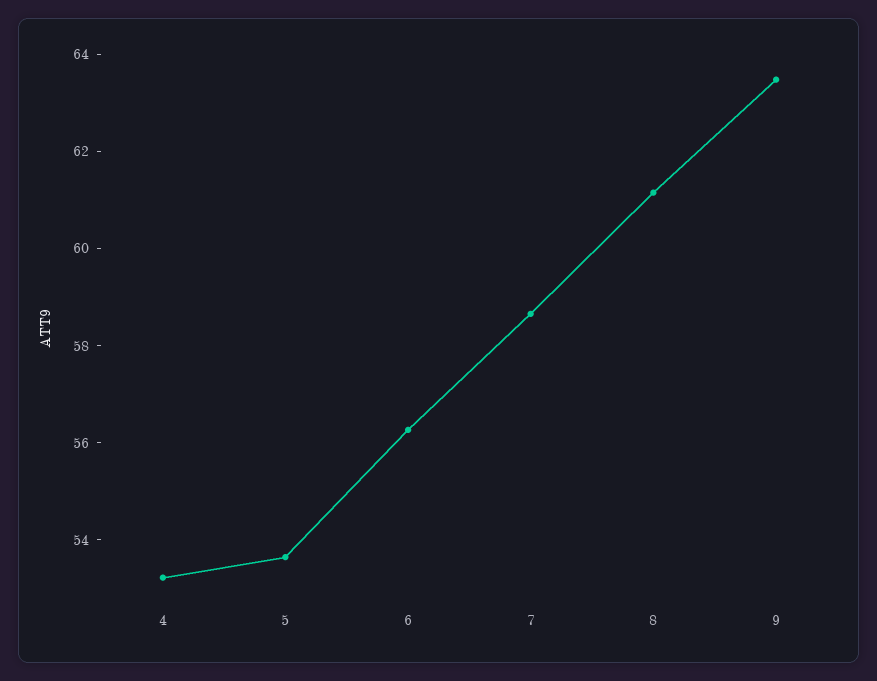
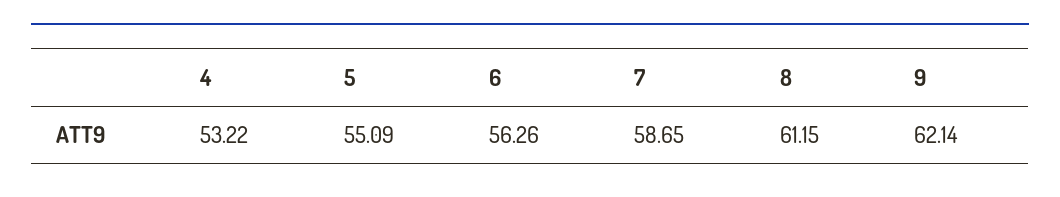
  {
    "4": 53.22,
-   "5": 53.5,
+   "5": 55.09,
    "6": 56.26,
    "7": 58.65,
    "8": 61.15,
-   "9": 63.5
+   "9": 62.14
  }

